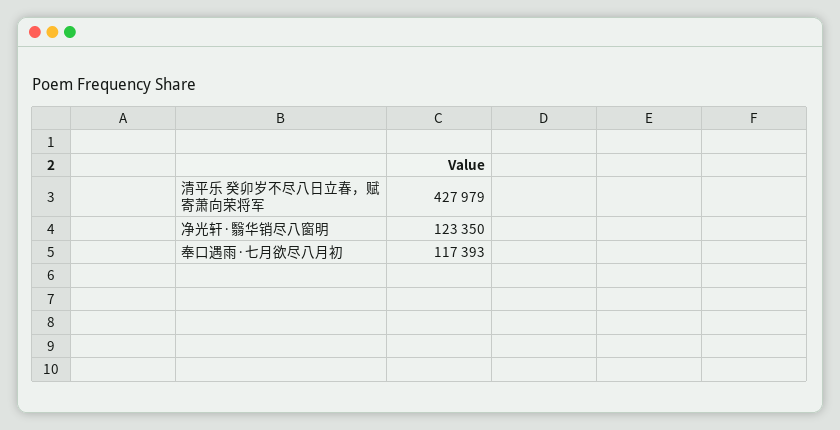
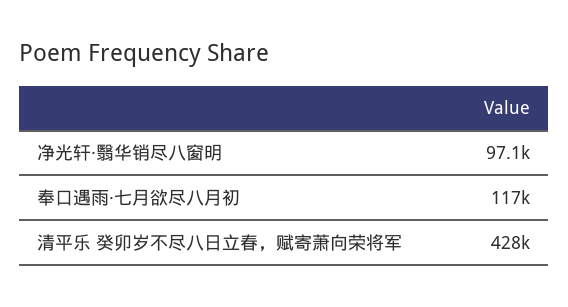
  {
    "清平乐 癸卯岁不尽八日立春，赋寄萧向荣将军": 427979,
-   "净光轩·翳华销尽八窗明": 123350,
+   "净光轩·翳华销尽八窗明": 97100,
    "奉口遇雨·七月欲尽八月初": 117393
  }

